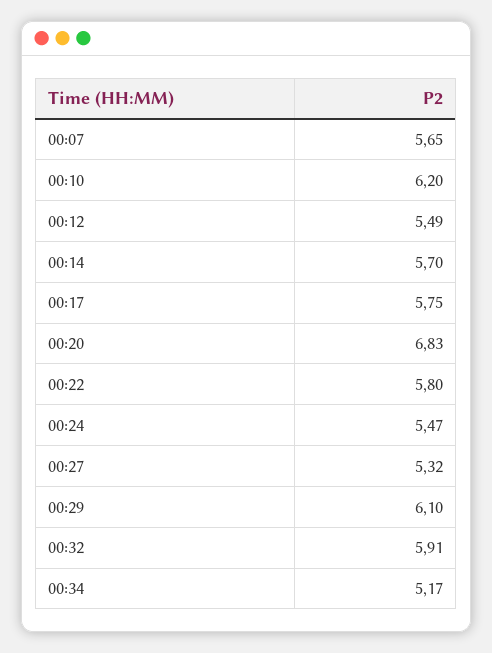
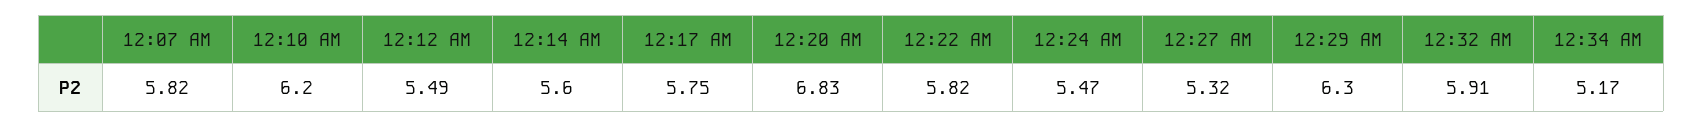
  {
-   "00:07": 5.65,
+   "00:07": 5.82,
    "00:10": 6.2,
    "00:12": 5.49,
-   "00:14": 5.7,
+   "00:14": 5.6,
    "00:17": 5.75,
    "00:20": 6.83,
-   "00:22": 5.8,
+   "00:22": 5.82,
    "00:24": 5.47,
    "00:27": 5.32,
-   "00:29": 6.1,
+   "00:29": 6.3,
    "00:32": 5.91,
    "00:34": 5.17
  }

